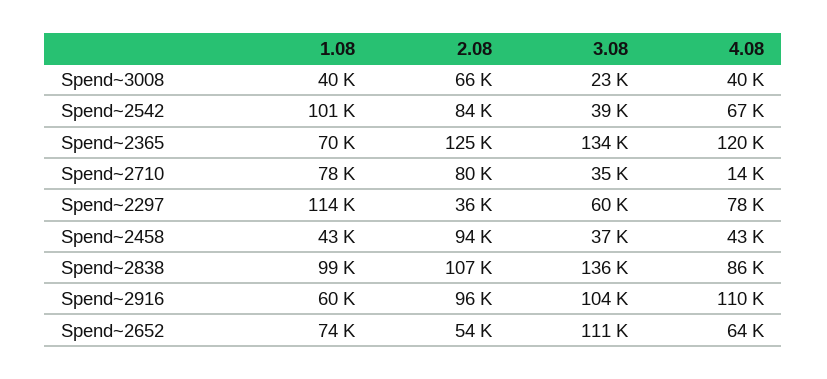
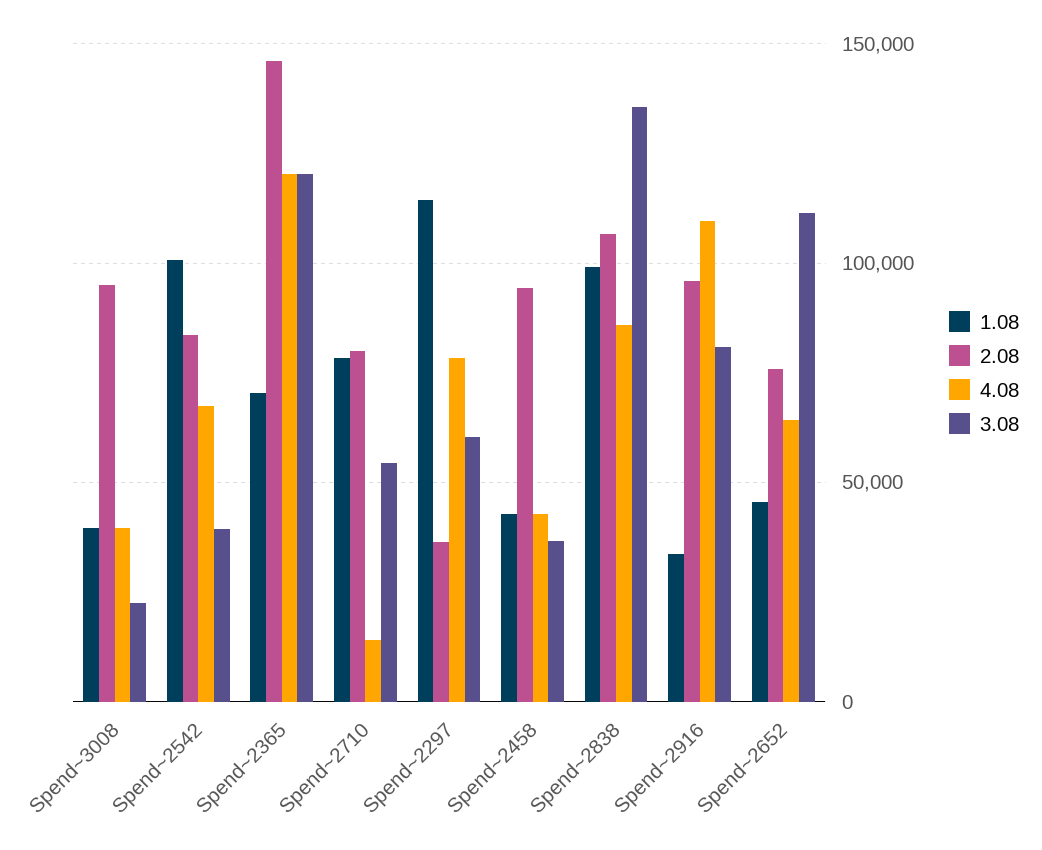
  {
    "1.08": {
      "Spend~3008": 40000,
      "Spend~2542": 101000,
      "Spend~2365": 70000,
      "Spend~2710": 78000,
      "Spend~2297": 114000,
      "Spend~2458": 43000,
      "Spend~2838": 99000,
-     "Spend~2916": 60000,
+     "Spend~2916": 35000,
-     "Spend~2652": 74000
+     "Spend~2652": 45000
    },
    "2.08": {
-     "Spend~3008": 66000,
+     "Spend~3008": 95000,
      "Spend~2542": 84000,
-     "Spend~2365": 125000,
+     "Spend~2365": 145000,
      "Spend~2710": 80000,
      "Spend~2297": 36000,
      "Spend~2458": 94000,
      "Spend~2838": 107000,
      "Spend~2916": 96000,
-     "Spend~2652": 54000
+     "Spend~2652": 75000
    },
    "3.08": {
      "Spend~3008": 23000,
      "Spend~2542": 39000,
-     "Spend~2365": 134000,
+     "Spend~2365": 120000,
-     "Spend~2710": 35000,
+     "Spend~2710": 55000,
      "Spend~2297": 60000,
      "Spend~2458": 37000,
      "Spend~2838": 136000,
-     "Spend~2916": 104000,
+     "Spend~2916": 80000,
      "Spend~2652": 111000
    },
    "4.08": {
      "Spend~3008": 40000,
      "Spend~2542": 67000,
      "Spend~2365": 120000,
      "Spend~2710": 14000,
      "Spend~2297": 78000,
      "Spend~2458": 43000,
      "Spend~2838": 86000,
      "Spend~2916": 110000,
      "Spend~2652": 64000
    }
  }

